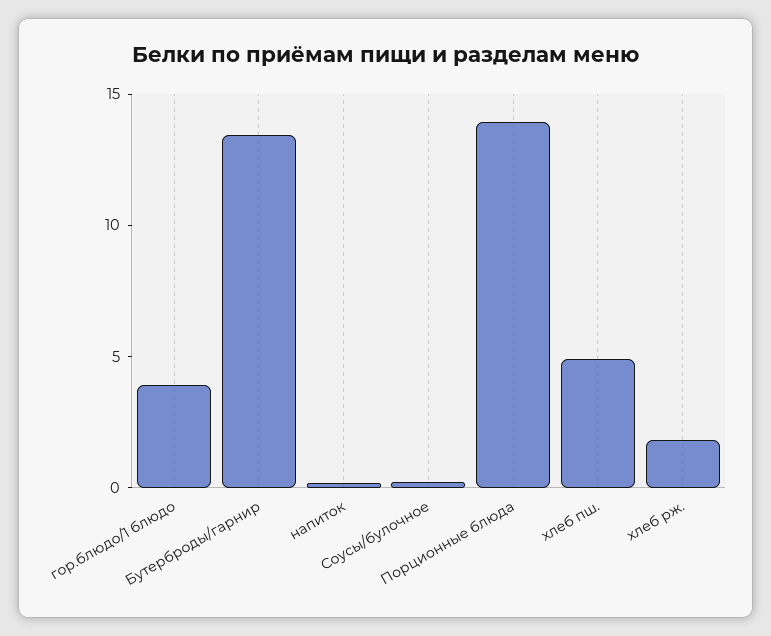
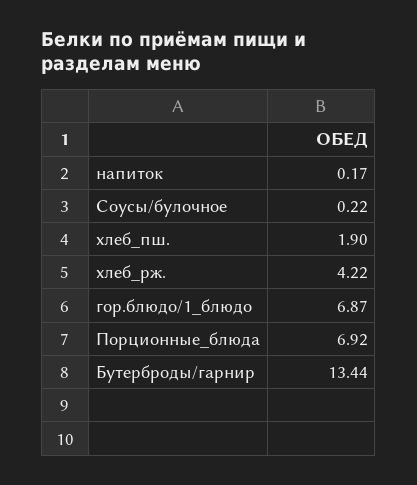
  {
-   "гор.блюдо/1 блюдо": 4,
+   "гор.блюдо/1 блюдо": 6.87,
    "Бутерброды/гарнир": 13.44,
    "напиток": 0.17,
    "Соусы/булочное": 0.22,
-   "Порционные блюда": 14,
+   "Порционные блюда": 6.92,
-   "хлеб пш.": 5,
+   "хлеб пш.": 1.9,
-   "хлеб рж.": 2
+   "хлеб рж.": 4.22
  }

